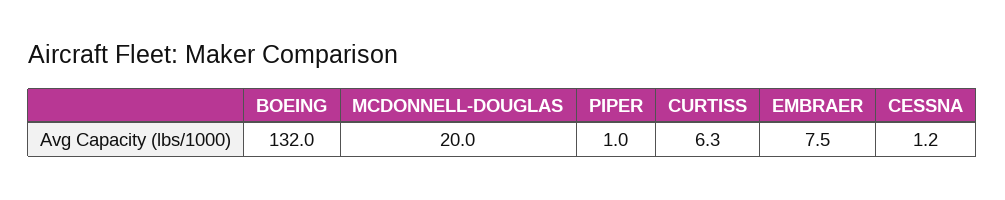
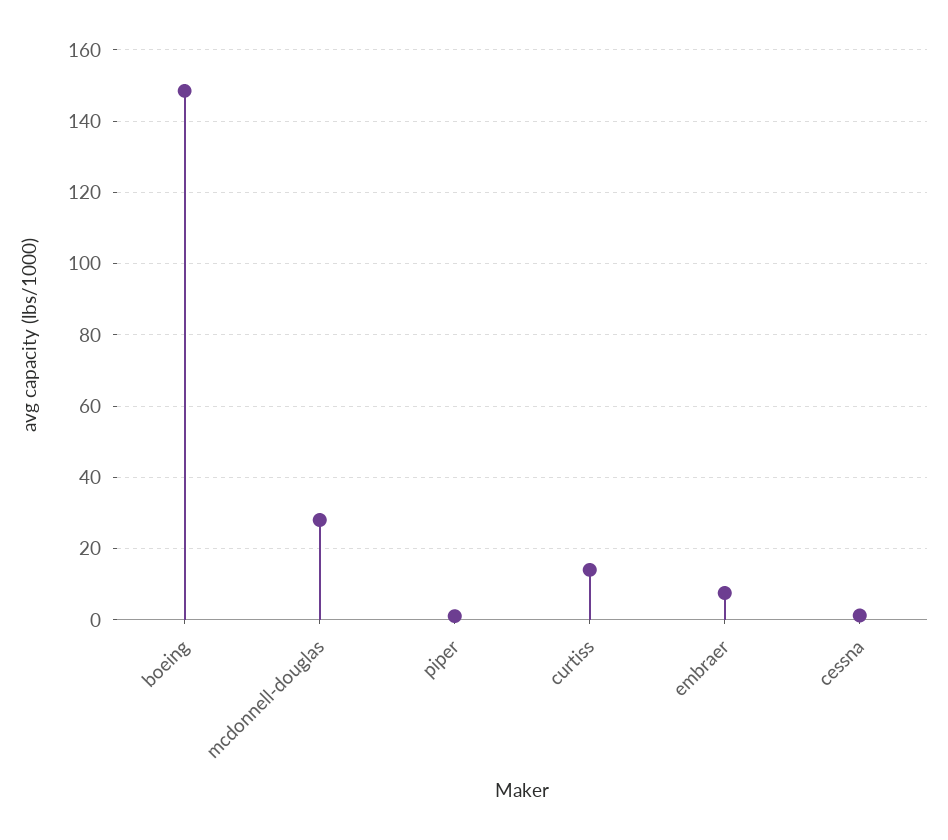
  {
-   "BOEING": 132,
+   "BOEING": 148,
-   "MCDONNELL-DOUGLAS": 20,
+   "MCDONNELL-DOUGLAS": 28,
    "PIPER": 1,
-   "CURTISS": 6.3,
+   "CURTISS": 14,
    "EMBRAER": 7.5,
    "CESSNA": 1.2
  }

